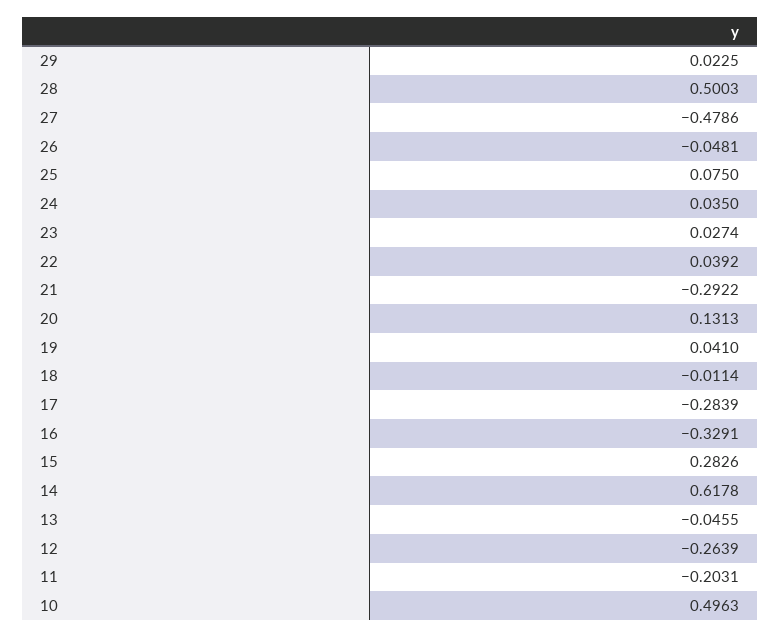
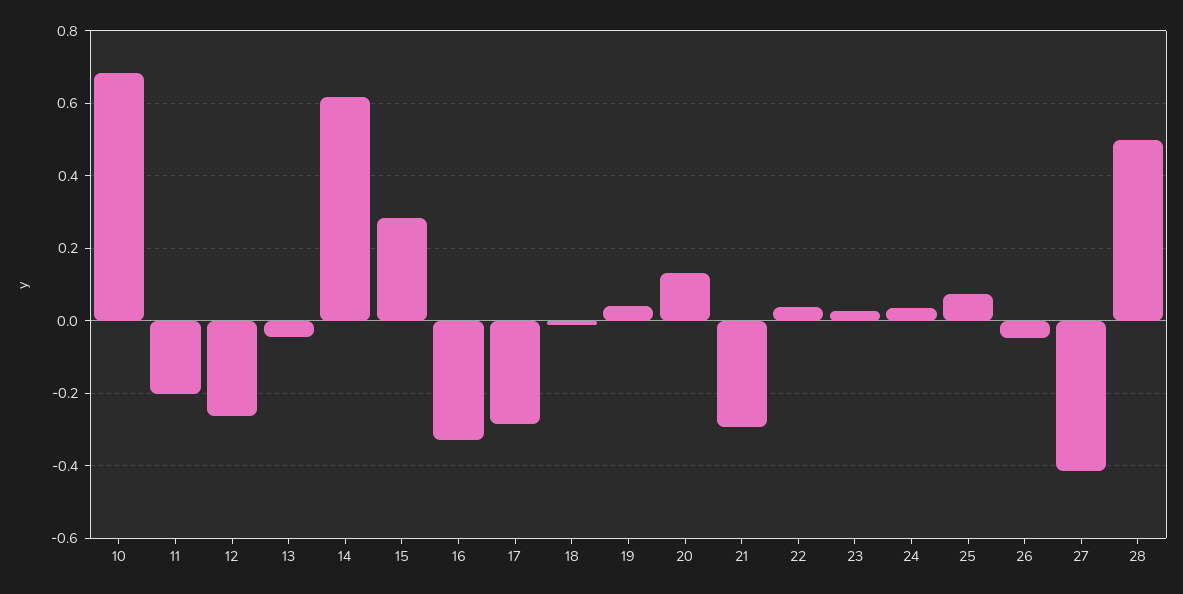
  {
-   "29": 0.0225,
    "28": 0.5003,
-   "27": -0.4786,
+   "27": -0.42,
    "26": -0.0481,
    "25": 0.075,
    "24": 0.035,
    "23": 0.0274,
    "22": 0.0392,
    "21": -0.2922,
    "20": 0.1313,
    "19": 0.041,
    "18": -0.0114,
    "17": -0.2839,
    "16": -0.3291,
    "15": 0.2826,
    "14": 0.6178,
    "13": -0.0455,
    "12": -0.2639,
    "11": -0.2031,
-   "10": 0.4963
+   "10": 0.68
  }

